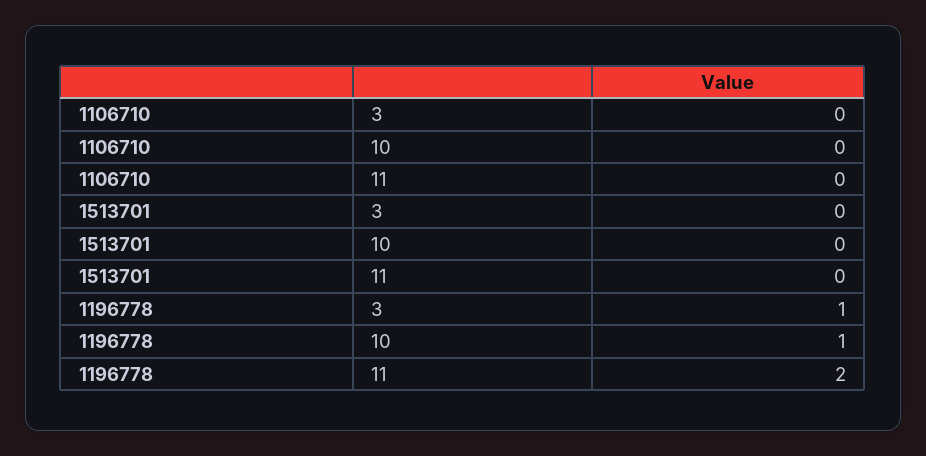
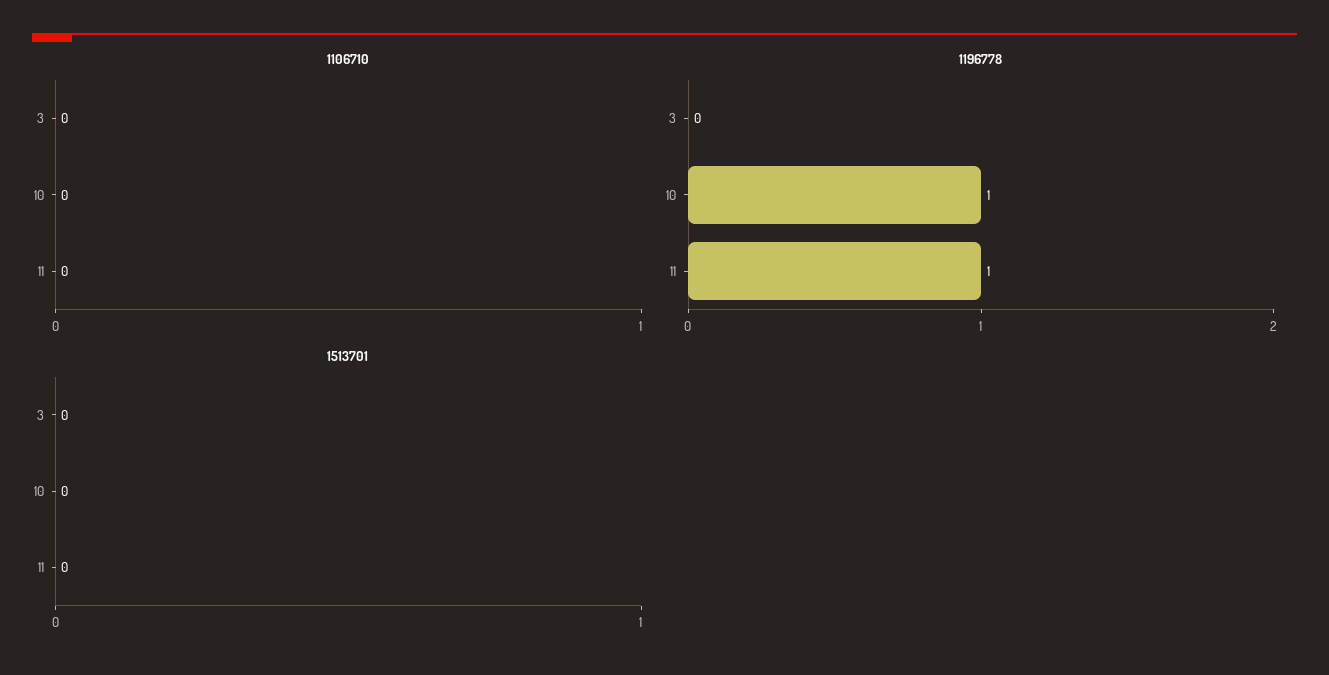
  {
    "1106710": {
      "3": 0,
      "10": 0,
      "11": 0
    },
    "1513701": {
      "3": 0,
      "10": 0,
      "11": 0
    },
    "1196778": {
-     "3": 1,
+     "3": 0,
      "10": 1,
-     "11": 2
+     "11": 1
    }
  }

